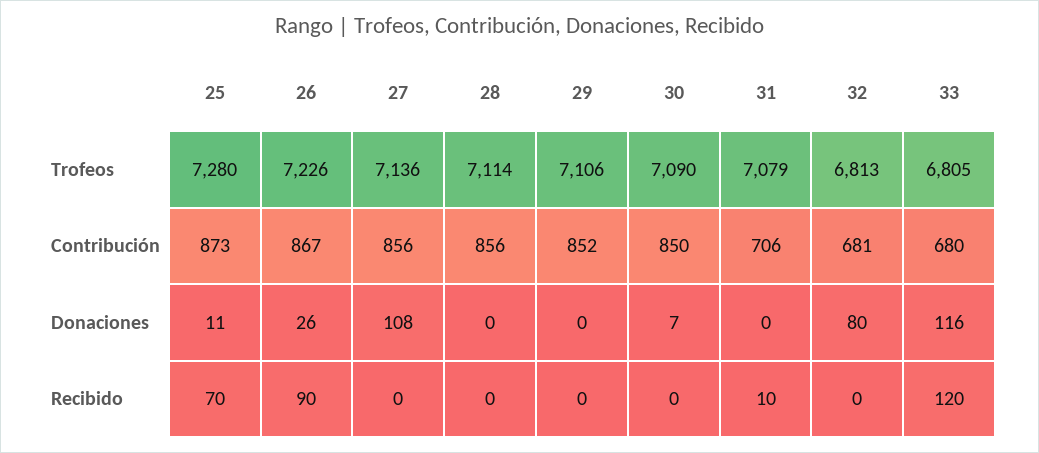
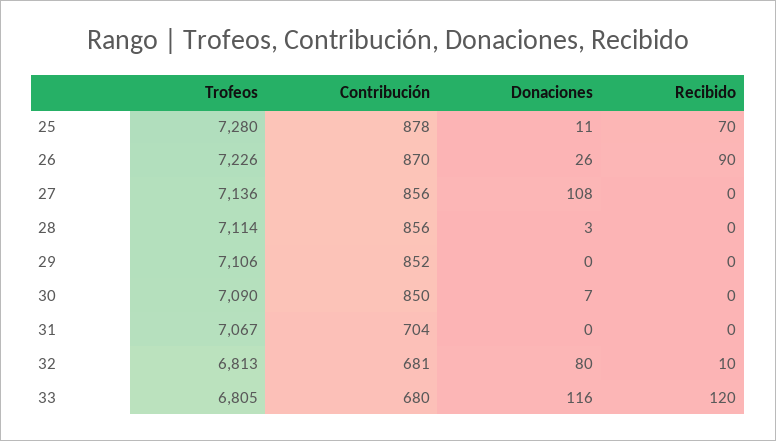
  {
    "25": {
      "Trofeos": 7280,
-     "Contribución": 873,
+     "Contribución": 878,
      "Donaciones": 11,
      "Recibido": 70
    },
    "26": {
      "Trofeos": 7226,
-     "Contribución": 867,
+     "Contribución": 870,
      "Donaciones": 26,
      "Recibido": 90
    },
    "27": {
      "Trofeos": 7136,
      "Contribución": 856,
      "Donaciones": 108,
      "Recibido": 0
    },
    "28": {
      "Trofeos": 7114,
      "Contribución": 856,
-     "Donaciones": 0,
+     "Donaciones": 3,
      "Recibido": 0
    },
    "29": {
      "Trofeos": 7106,
      "Contribución": 852,
      "Donaciones": 0,
      "Recibido": 0
    },
    "30": {
      "Trofeos": 7090,
      "Contribución": 850,
      "Donaciones": 7,
      "Recibido": 0
    },
    "31": {
-     "Trofeos": 7079,
+     "Trofeos": 7067,
-     "Contribución": 706,
+     "Contribución": 704,
      "Donaciones": 0,
-     "Recibido": 10
+     "Recibido": 0
    },
    "32": {
      "Trofeos": 6813,
      "Contribución": 681,
      "Donaciones": 80,
-     "Recibido": 0
+     "Recibido": 10
    },
    "33": {
      "Trofeos": 6805,
      "Contribución": 680,
      "Donaciones": 116,
      "Recibido": 120
    }
  }

